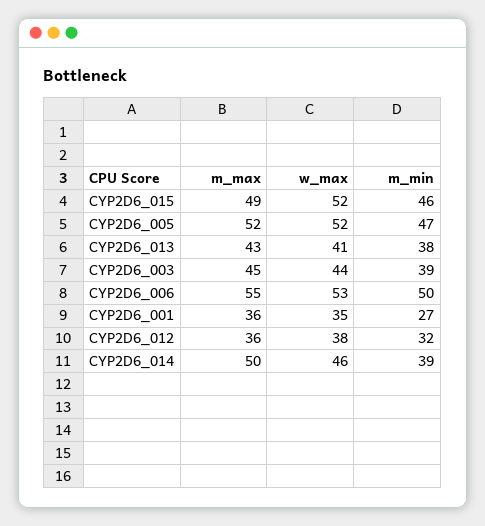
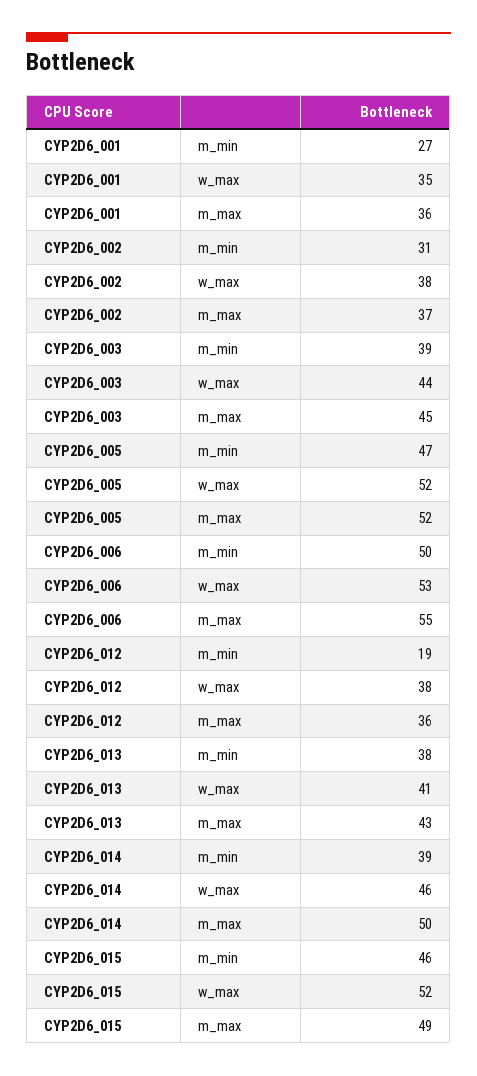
  {
    "m_max": {
      "CYP2D6_015": 49,
      "CYP2D6_005": 52,
      "CYP2D6_013": 43,
      "CYP2D6_003": 45,
      "CYP2D6_006": 55,
      "CYP2D6_001": 36,
      "CYP2D6_012": 36,
-     "CYP2D6_014": 50
+     "CYP2D6_014": 50,
+     "CYP2D6_002": 37
    },
    "w_max": {
      "CYP2D6_015": 52,
      "CYP2D6_005": 52,
      "CYP2D6_013": 41,
      "CYP2D6_003": 44,
      "CYP2D6_006": 53,
      "CYP2D6_001": 35,
      "CYP2D6_012": 38,
-     "CYP2D6_014": 46
+     "CYP2D6_014": 46,
+     "CYP2D6_002": 38
    },
    "m_min": {
      "CYP2D6_015": 46,
      "CYP2D6_005": 47,
      "CYP2D6_013": 38,
      "CYP2D6_003": 39,
      "CYP2D6_006": 50,
      "CYP2D6_001": 27,
-     "CYP2D6_012": 32,
+     "CYP2D6_012": 19,
-     "CYP2D6_014": 39
+     "CYP2D6_014": 39,
+     "CYP2D6_002": 31
    }
  }

